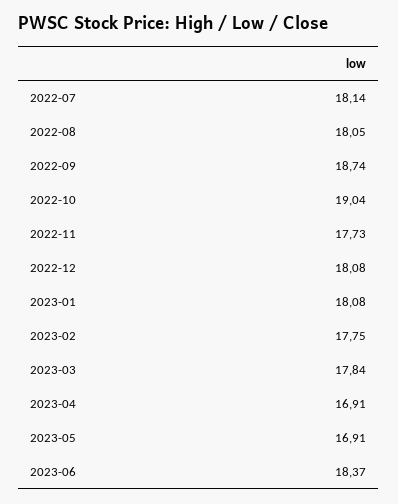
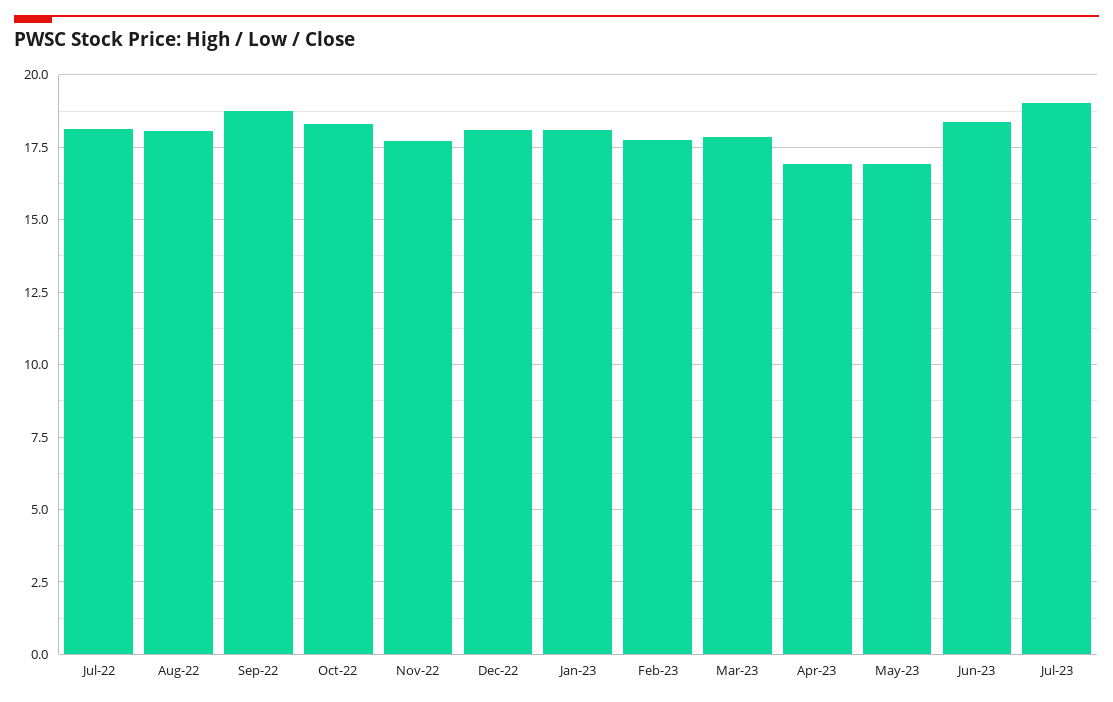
  {
    "2022-07": 18.14,
    "2022-08": 18.05,
    "2022-09": 18.74,
-   "2022-10": 19.04,
+   "2022-10": 18.25,
    "2022-11": 17.73,
    "2022-12": 18.08,
    "2023-01": 18.08,
    "2023-02": 17.75,
    "2023-03": 17.84,
    "2023-04": 16.91,
    "2023-05": 16.91,
-   "2023-06": 18.37
+   "2023-06": 18.37,
+   "Jul-23": 19
  }

